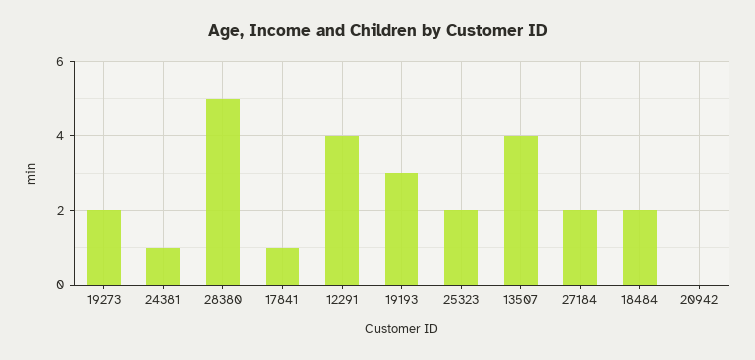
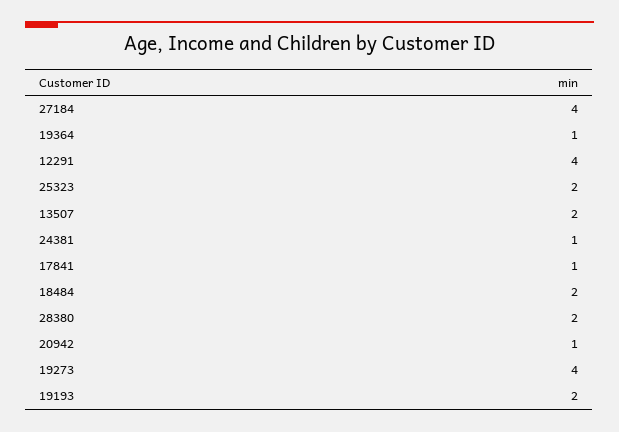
  {
-   "19273": 2,
+   "19273": 4,
    "24381": 1,
-   "28380": 5,
+   "28380": 2,
    "17841": 1,
    "12291": 4,
-   "19193": 3,
+   "19193": 2,
    "25323": 2,
-   "13507": 4,
+   "13507": 2,
-   "27184": 2,
+   "27184": 4,
    "18484": 2,
-   "20942": 0
+   "20942": 1,
+   "19364": 1
  }

